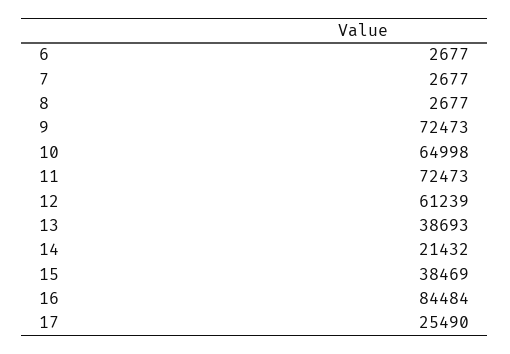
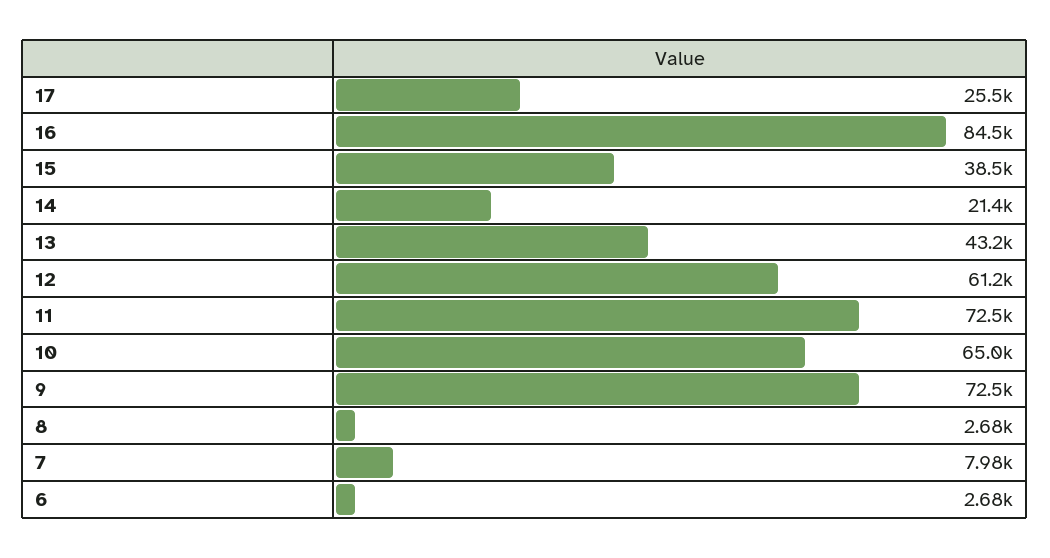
  {
    "6": 2677,
-   "7": 2677,
+   "7": 7980,
    "8": 2677,
    "9": 72473,
    "10": 64998,
    "11": 72473,
    "12": 61239,
-   "13": 38693,
+   "13": 43200,
    "14": 21432,
    "15": 38469,
    "16": 84484,
    "17": 25490
  }

